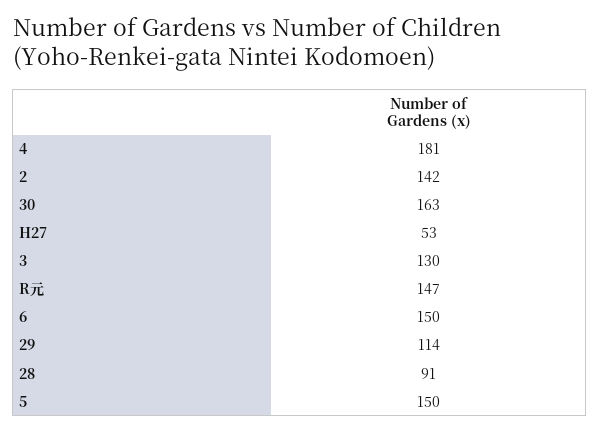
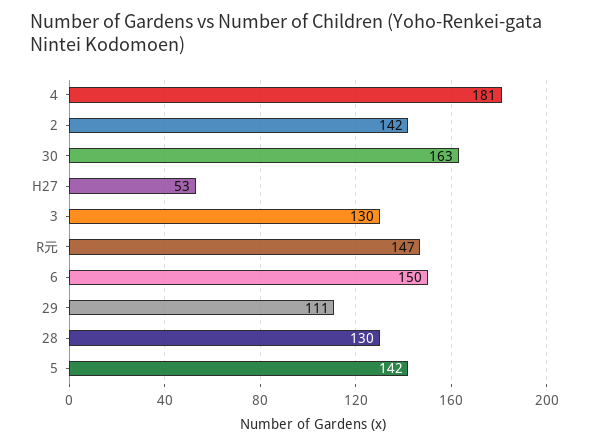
  {
    "4": 181,
    "2": 142,
    "30": 163,
    "H27": 53,
    "3": 130,
    "R元": 147,
    "6": 150,
-   "29": 114,
+   "29": 111,
-   "28": 91,
+   "28": 130,
-   "5": 150
+   "5": 142
  }

